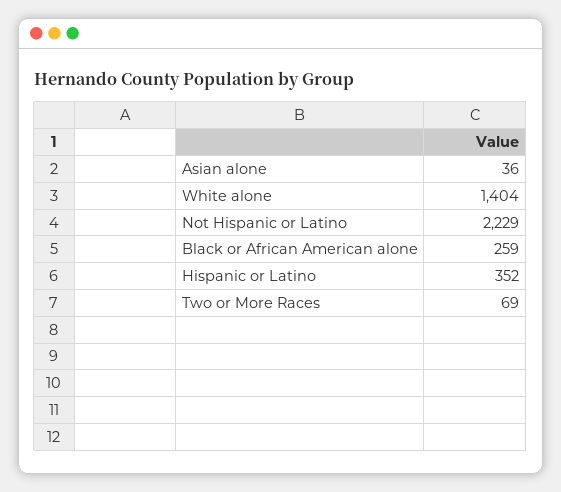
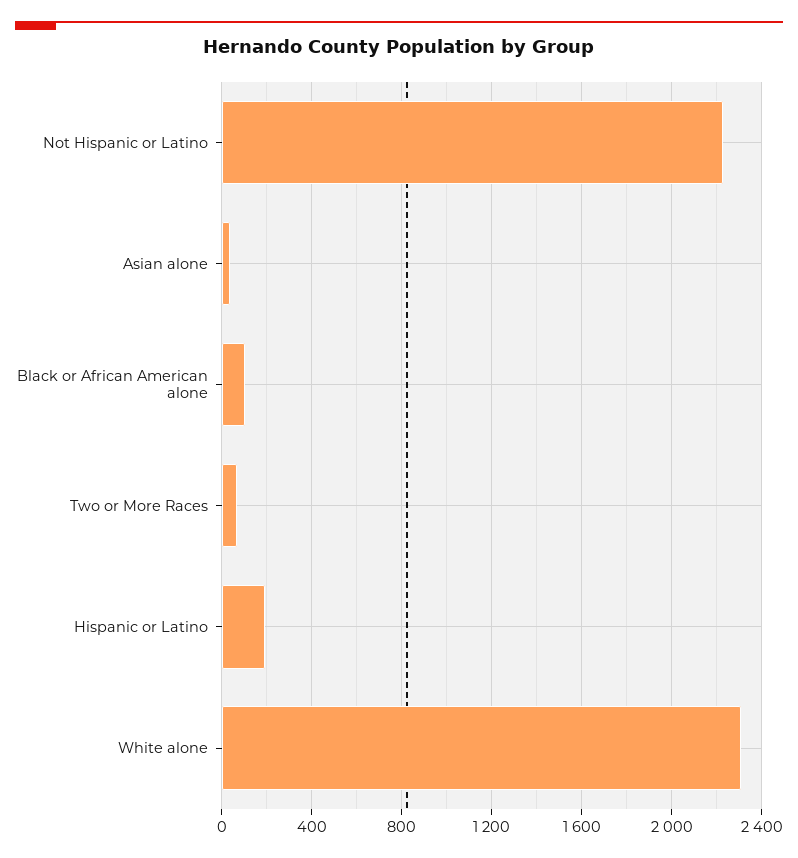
  {
    "Asian alone": 36,
-   "White alone": 1404,
+   "White alone": 2300,
    "Not Hispanic or Latino": 2229,
-   "Black or African American alone": 259,
+   "Black or African American alone": 100,
-   "Hispanic or Latino": 352,
+   "Hispanic or Latino": 200,
    "Two or More Races": 69
  }

